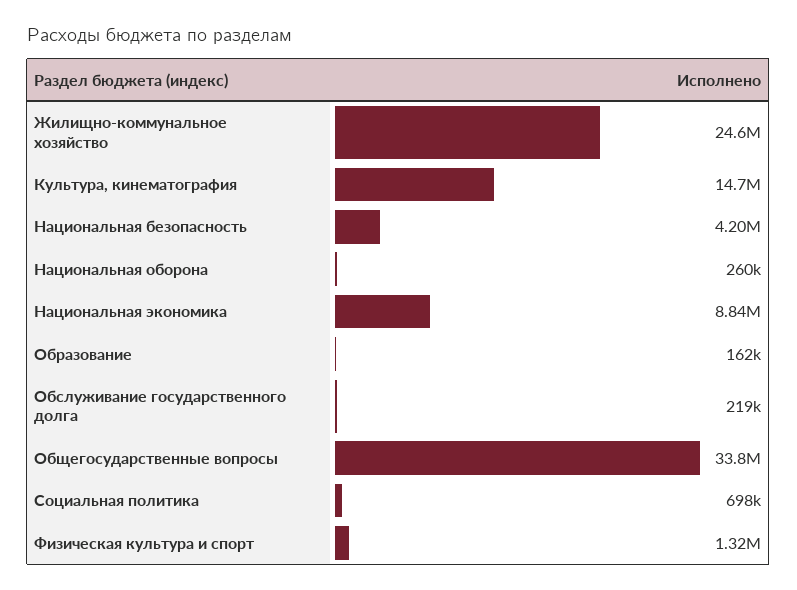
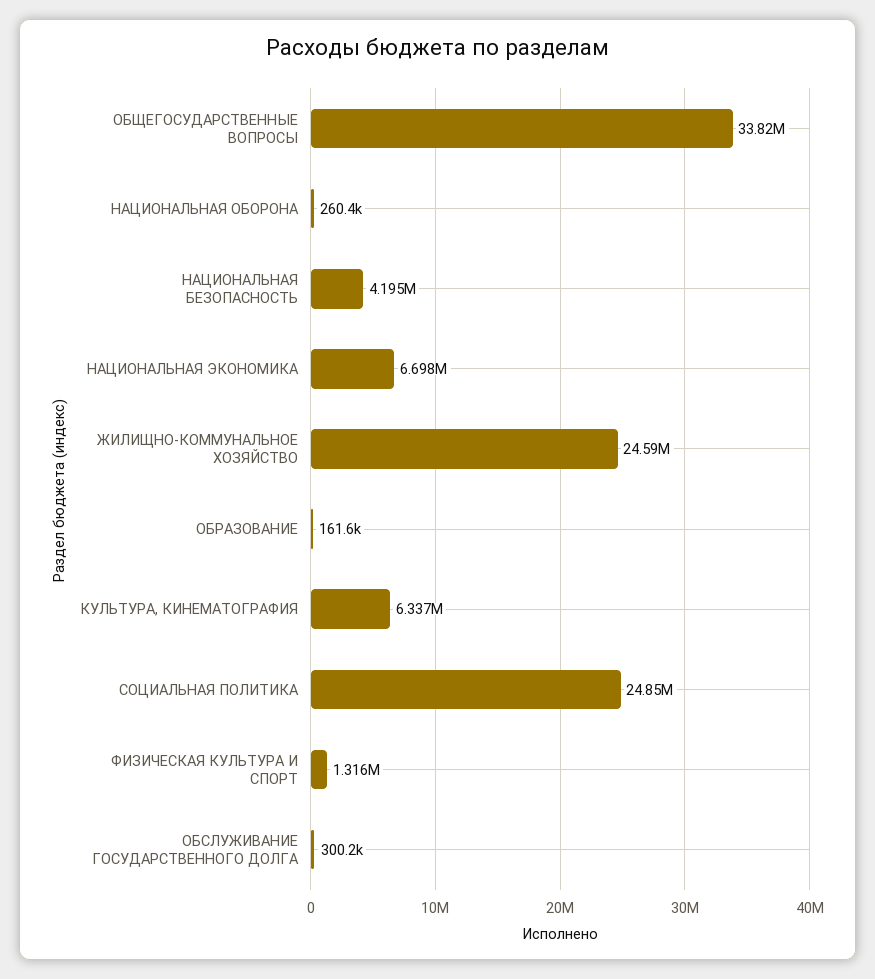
  {
    "Жилищно-коммунальное хозяйство": 24590000,
-   "Культура, кинематография": 14700000,
+   "Культура, кинематография": 6337000,
    "Национальная безопасность": 4195000,
    "Национальная оборона": 260400,
-   "Национальная экономика": 8840000,
+   "Национальная экономика": 6698000,
    "Образование": 161600,
-   "Обслуживание государственного долга": 219000,
+   "Обслуживание государственного долга": 300200,
    "Общегосударственные вопросы": 33820000,
-   "Социальная политика": 698000,
+   "Социальная политика": 24850000,
    "Физическая культура и спорт": 1316000
  }

